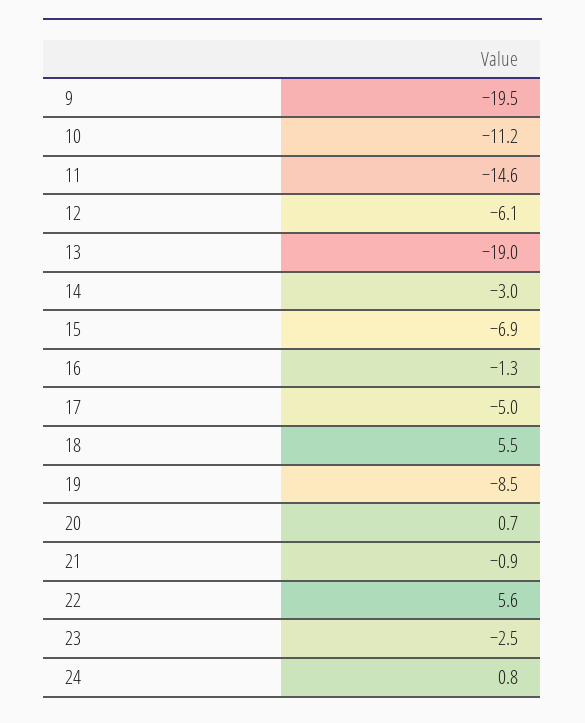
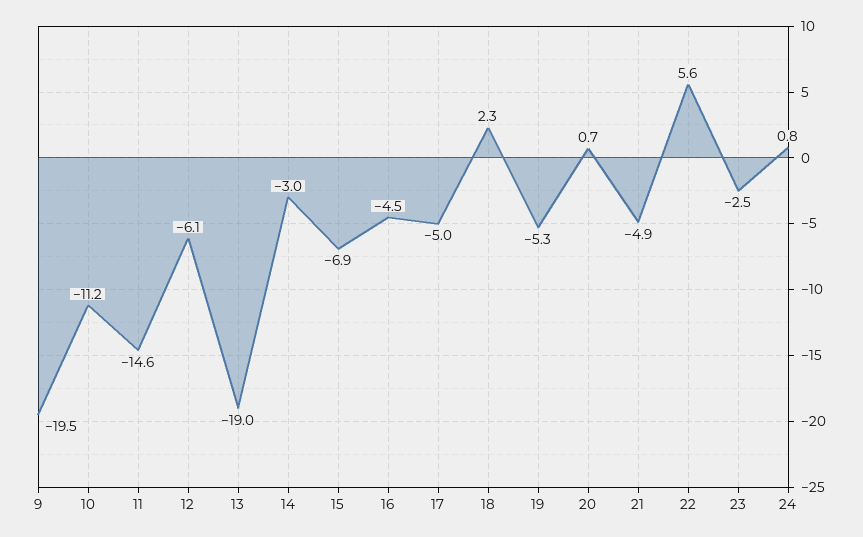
  {
    "9": -19.5,
    "10": -11.2,
    "11": -14.6,
    "12": -6.1,
    "13": -19,
    "14": -3,
    "15": -6.9,
-   "16": -1.3,
+   "16": -4.5,
    "17": -5,
-   "18": 5.5,
+   "18": 2.3,
-   "19": -8.5,
+   "19": -5.3,
    "20": 0.7,
-   "21": -0.9,
+   "21": -4.9,
    "22": 5.6,
    "23": -2.5,
    "24": 0.8
  }

